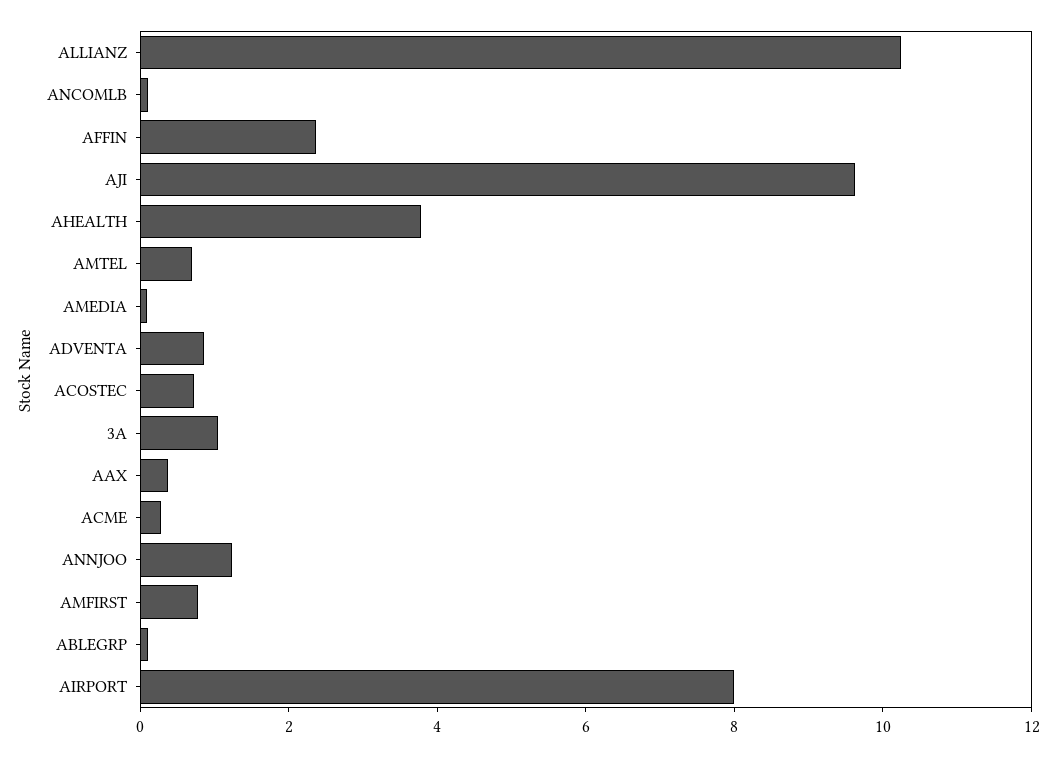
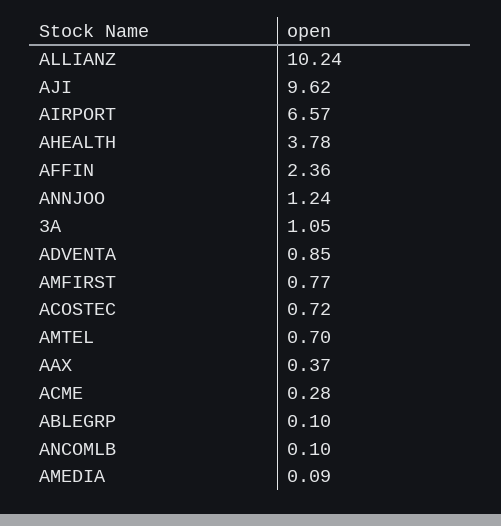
  {
    "ALLIANZ": 10.24,
    "ANCOMLB": 0.1,
    "AFFIN": 2.36,
    "AJI": 9.62,
    "AHEALTH": 3.78,
    "AMTEL": 0.7,
    "AMEDIA": 0.09,
    "ADVENTA": 0.85,
    "ACOSTEC": 0.72,
    "3A": 1.05,
    "AAX": 0.37,
    "ACME": 0.28,
    "ANNJOO": 1.24,
    "AMFIRST": 0.77,
    "ABLEGRP": 0.1,
-   "AIRPORT": 8
+   "AIRPORT": 6.57
  }

